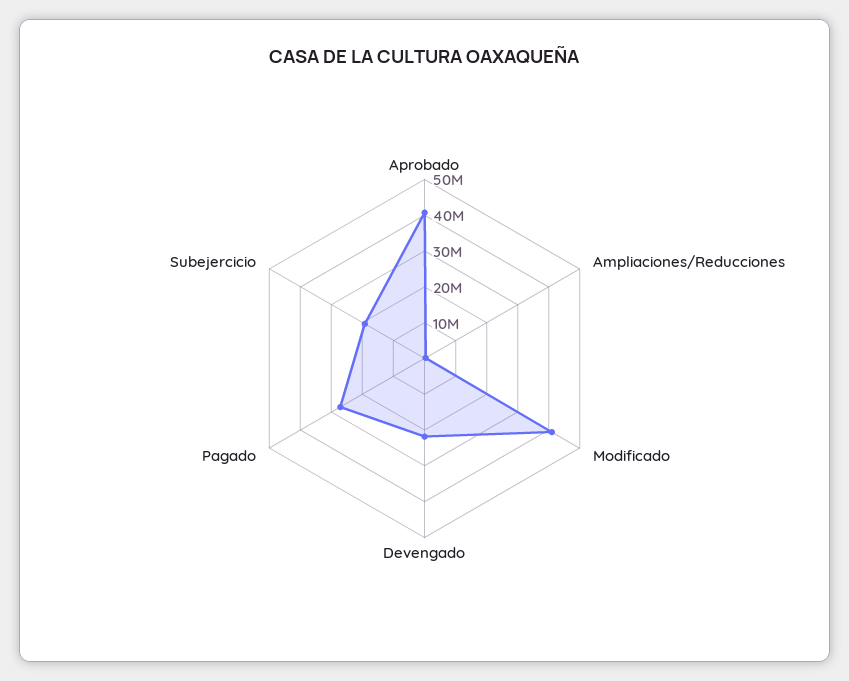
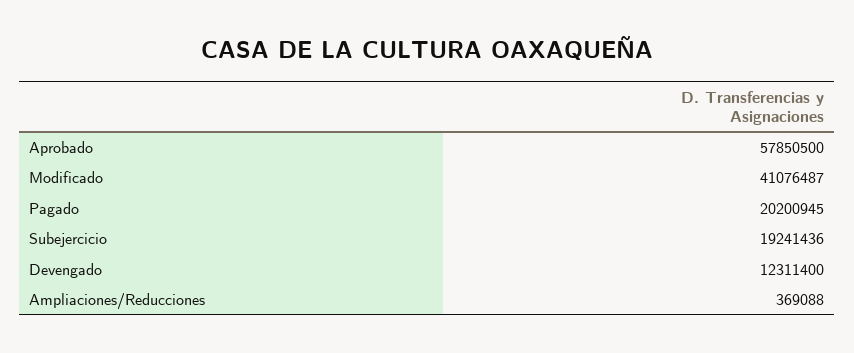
  {
-   "Aprobado": 40000000,
+   "Aprobado": 57850500,
    "Ampliaciones/Reducciones": 369088,
    "Modificado": 41076487,
-   "Devengado": 22500000,
+   "Devengado": 12311400,
-   "Pagado": 27500000,
+   "Pagado": 20200945,
    "Subejercicio": 19241436
  }

